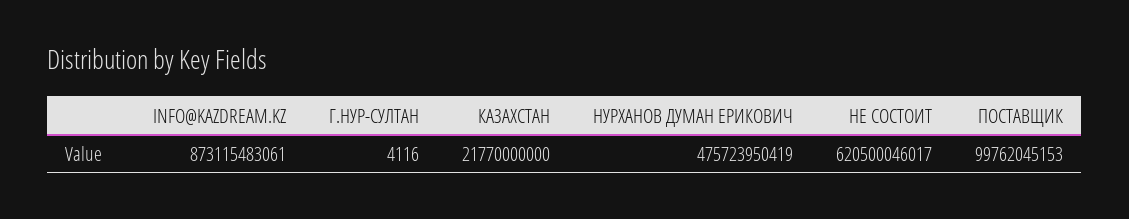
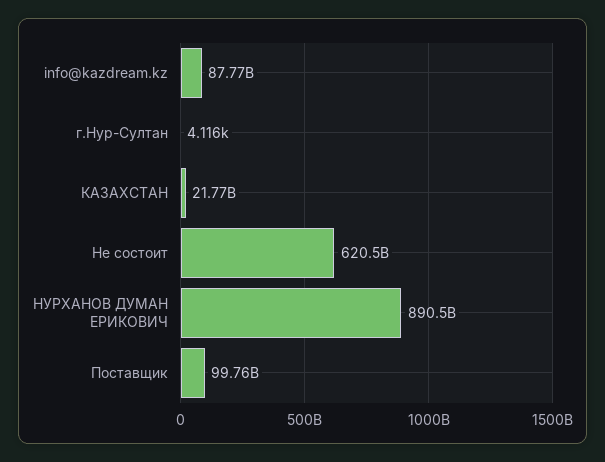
  {
-   "INFO@KAZDREAM.KZ": 873115483061,
+   "INFO@KAZDREAM.KZ": 87770000000,
    "Г.НУР-СУЛТАН": 4116,
    "КАЗАХСТАН": 21770000000,
-   "НУРХАНОВ ДУМАН ЕРИКОВИЧ": 475723950419,
+   "НУРХАНОВ ДУМАН ЕРИКОВИЧ": 890500000000,
    "НЕ СОСТОИТ": 620500046017,
    "ПОСТАВЩИК": 99762045153
  }

